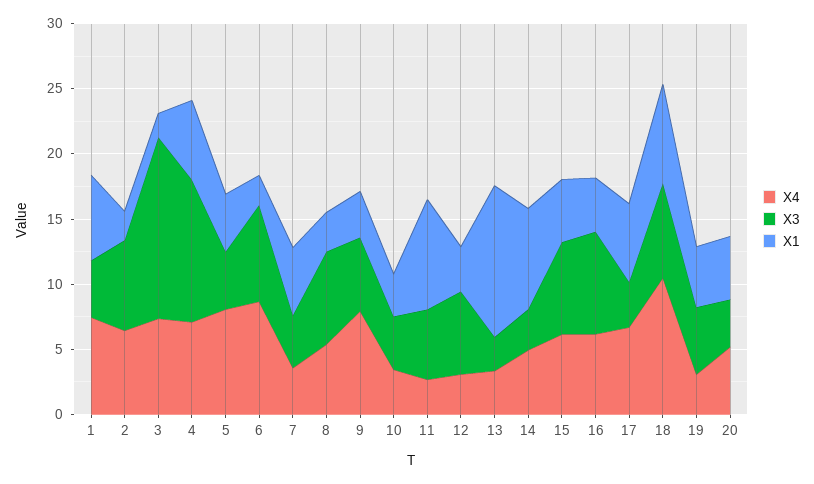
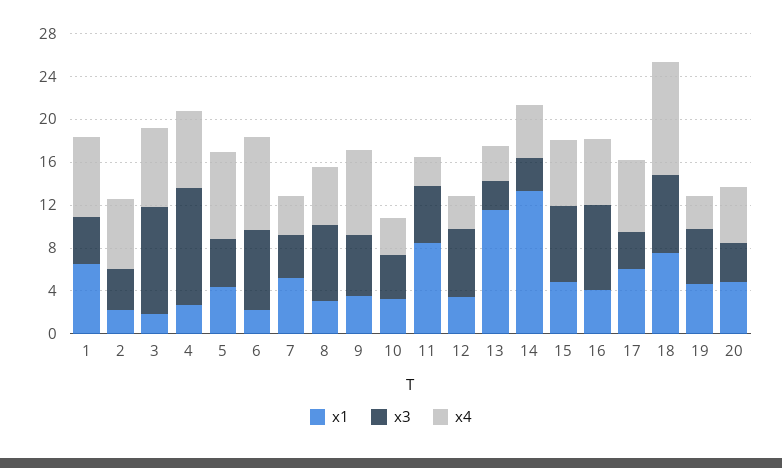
  {
    "X4": {
      "1": 7,
      "2": 6,
      "3": 7,
      "4": 7,
      "5": 8,
      "6": 9,
      "7": 4,
      "8": 5,
      "9": 8,
      "10": 3,
      "11": 3,
      "12": 3,
      "13": 3,
      "14": 5,
      "15": 6,
      "16": 6,
      "17": 7,
      "18": 10,
      "19": 3,
      "20": 5
    },
    "X3": {
      "1": 4,
-     "2": 7,
+     "2": 4,
-     "3": 14,
+     "3": 10,
      "4": 11,
      "5": 4,
      "6": 7,
      "7": 4,
      "8": 7,
      "9": 6,
      "10": 4,
      "11": 5,
      "12": 6,
      "13": 3,
      "14": 3,
      "15": 7,
      "16": 8,
      "17": 4,
      "18": 7,
      "19": 5,
      "20": 4
    },
    "X1": {
      "1": 7,
      "2": 2,
      "3": 2,
-     "4": 6,
+     "4": 3,
      "5": 4,
      "6": 2,
      "7": 5,
      "8": 3,
      "9": 4,
      "10": 3,
      "11": 8,
      "12": 3,
      "13": 12,
-     "14": 8,
+     "14": 13,
      "15": 5,
      "16": 4,
      "17": 6,
      "18": 8,
      "19": 5,
      "20": 5
    }
  }

